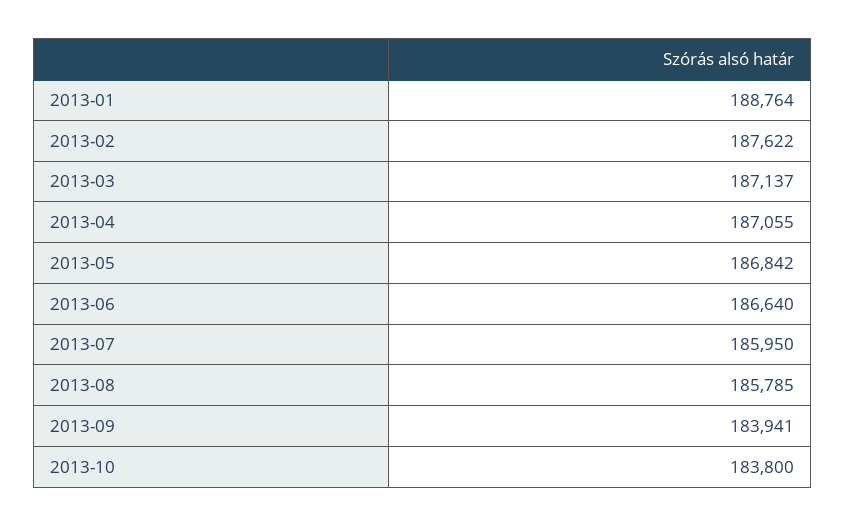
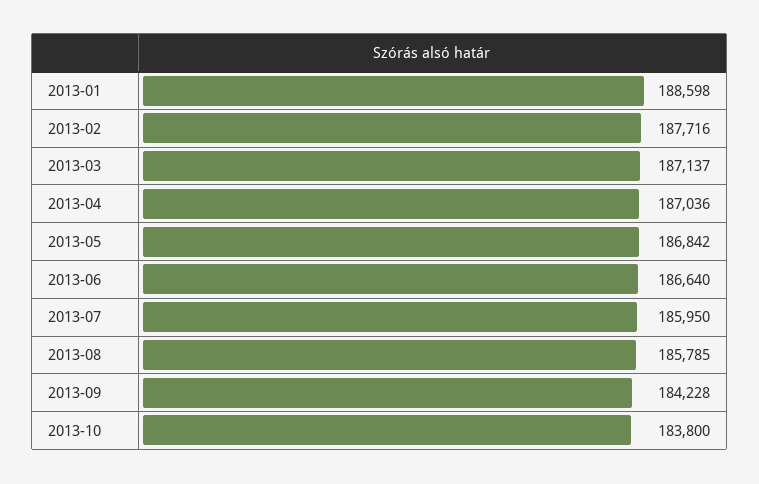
  {
-   "2013-01": 188764,
+   "2013-01": 188598,
-   "2013-02": 187622,
+   "2013-02": 187716,
    "2013-03": 187137,
-   "2013-04": 187055,
+   "2013-04": 187036,
    "2013-05": 186842,
    "2013-06": 186640,
    "2013-07": 185950,
    "2013-08": 185785,
-   "2013-09": 183941,
+   "2013-09": 184228,
    "2013-10": 183800
  }

